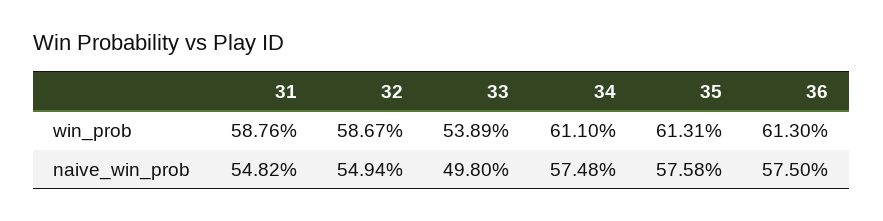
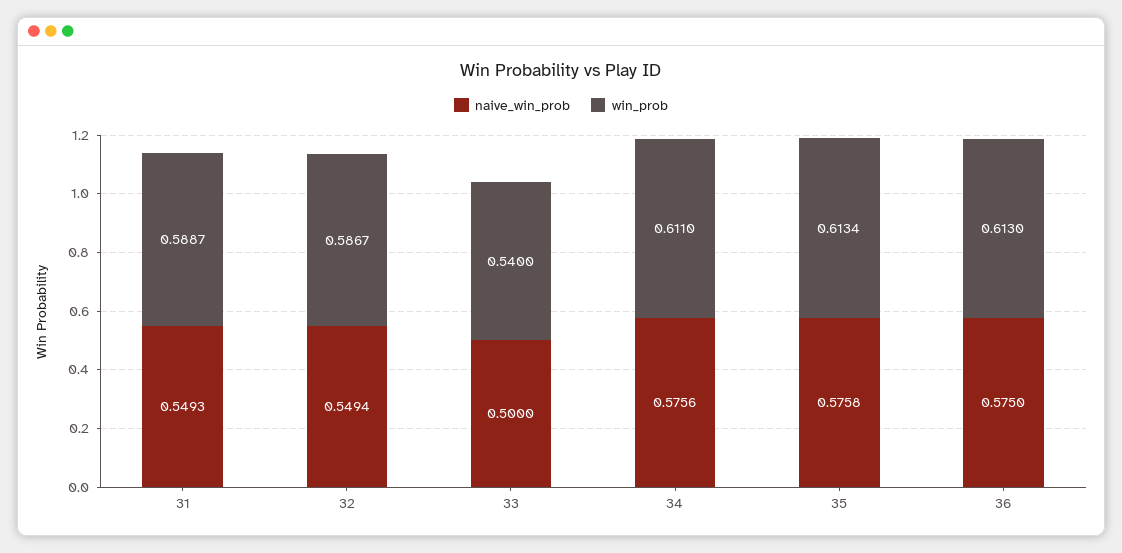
  {
    "win_prob": {
-     "31": 0.5876,
+     "31": 0.5887,
      "32": 0.5867,
-     "33": 0.5389,
+     "33": 0.54,
      "34": 0.611,
-     "35": 0.6131,
+     "35": 0.6134,
      "36": 0.613
    },
    "naive_win_prob": {
-     "31": 0.5482,
+     "31": 0.5493,
      "32": 0.5494,
-     "33": 0.498,
+     "33": 0.5,
-     "34": 0.5748,
+     "34": 0.5756,
      "35": 0.5758,
      "36": 0.575
    }
  }

